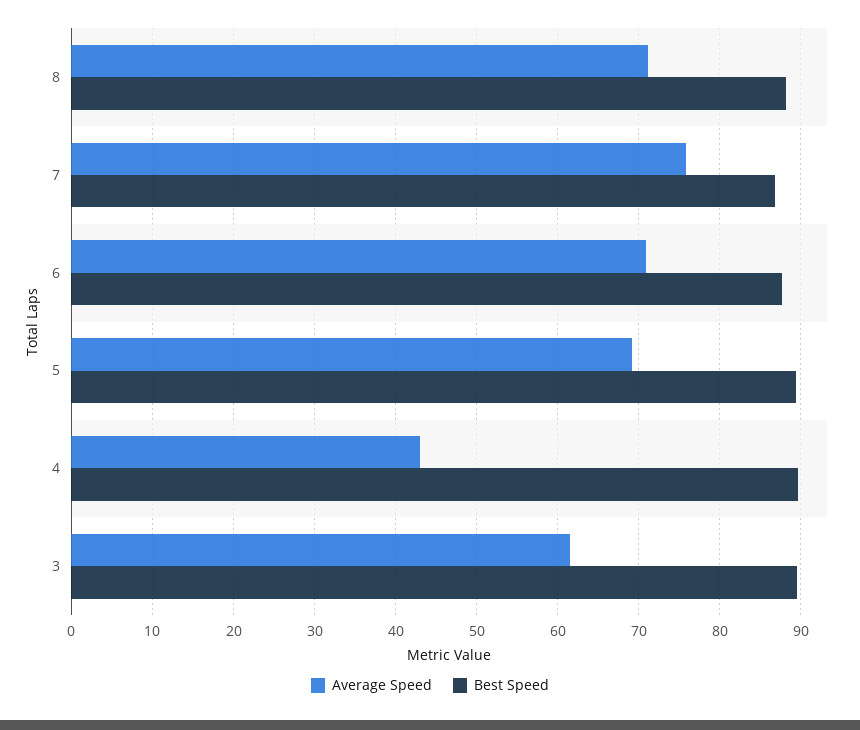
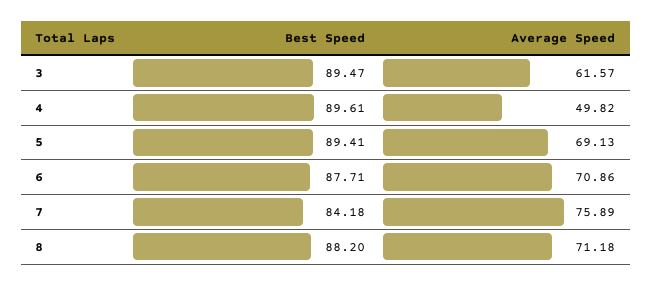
  {
    "Average Speed": {
      "8": 71.18,
      "7": 75.89,
      "6": 70.86,
      "5": 69.13,
-     "4": 43,
+     "4": 49.82,
      "3": 61.57
    },
    "Best Speed": {
      "8": 88.2,
-     "7": 87,
+     "7": 84.18,
      "6": 87.71,
      "5": 89.41,
      "4": 89.61,
      "3": 89.47
    }
  }

